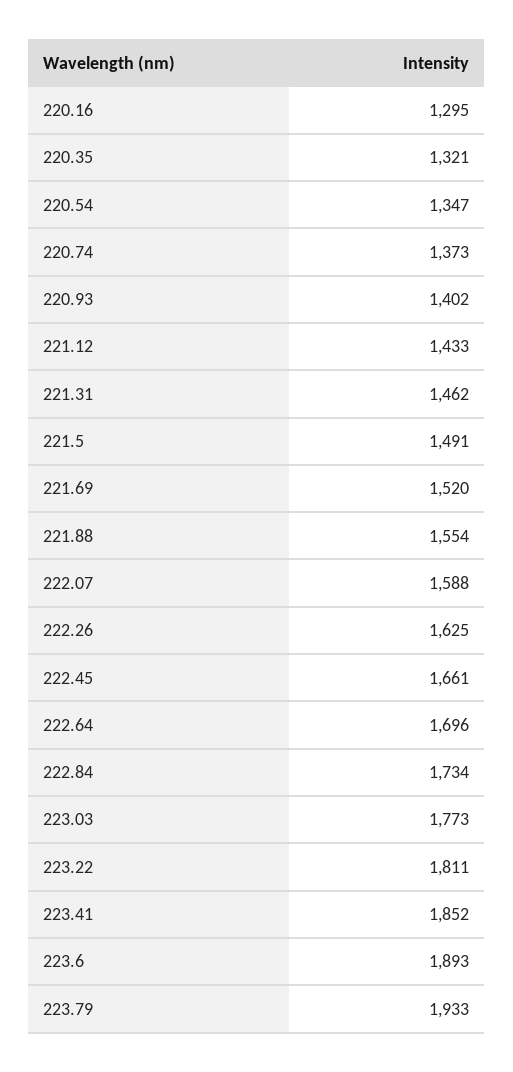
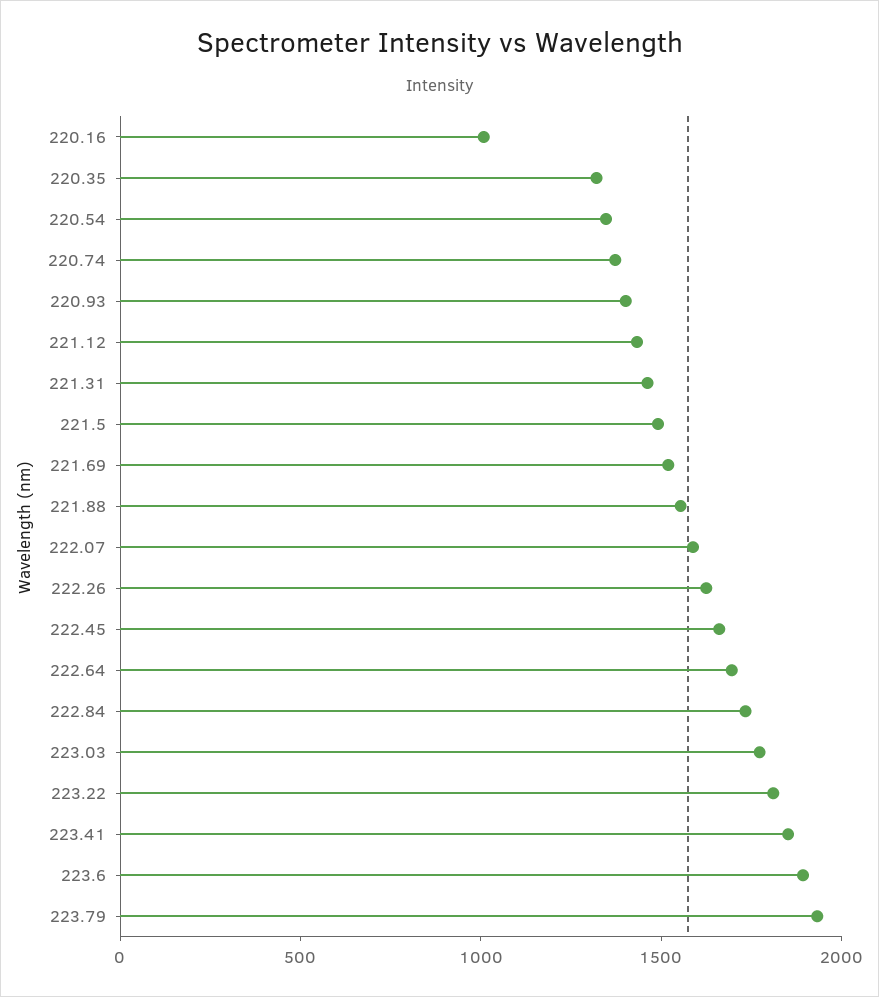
  {
-   "220.16": 1295,
+   "220.16": 1000,
    "220.35": 1321,
    "220.54": 1347,
    "220.74": 1373,
    "220.93": 1402,
    "221.12": 1433,
    "221.31": 1462,
    "221.5": 1491,
    "221.69": 1520,
    "221.88": 1554,
    "222.07": 1588,
    "222.26": 1625,
    "222.45": 1661,
    "222.64": 1696,
    "222.84": 1734,
    "223.03": 1773,
    "223.22": 1811,
    "223.41": 1852,
    "223.6": 1893,
    "223.79": 1933
  }

